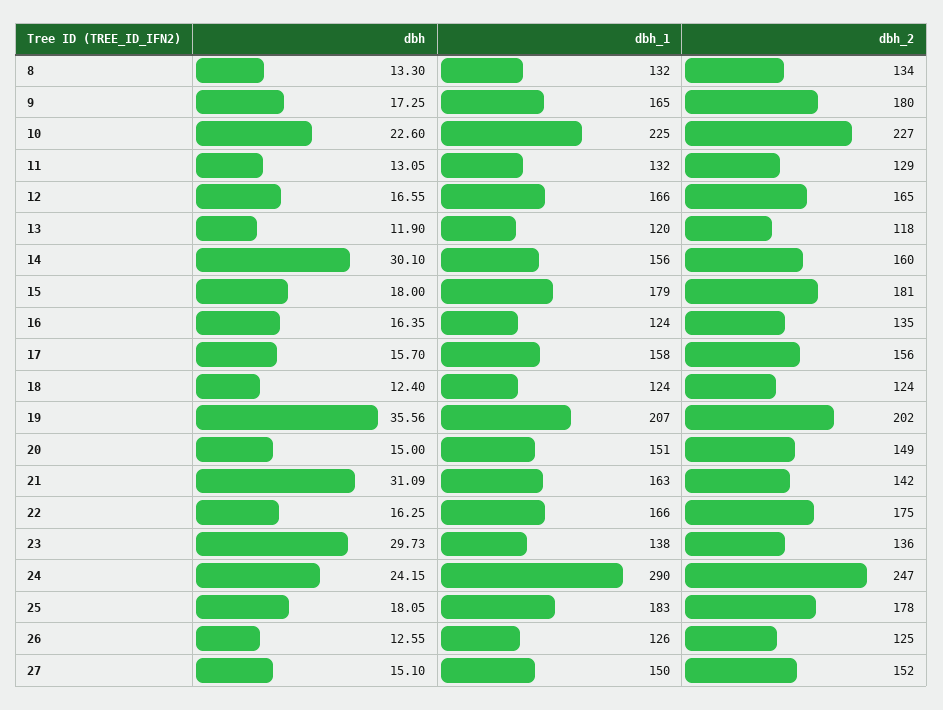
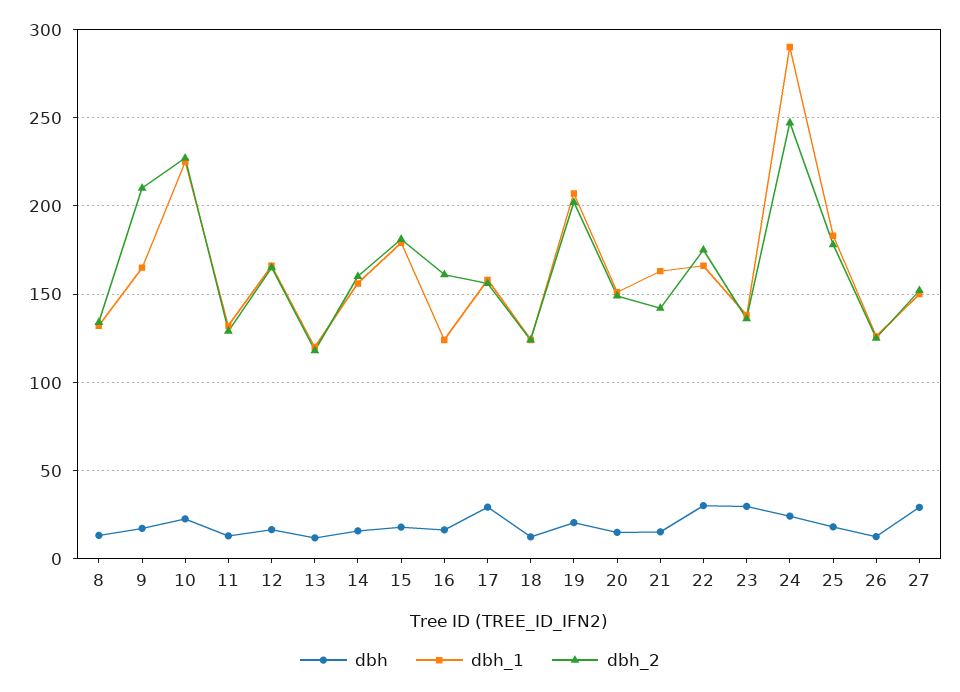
  {
    "dbh": {
      "8": 13.3,
      "9": 17.25,
      "10": 22.6,
      "11": 13.05,
      "12": 16.55,
      "13": 11.9,
-     "14": 30.1,
+     "14": 15,
      "15": 18,
      "16": 16.35,
-     "17": 15.7,
+     "17": 30,
      "18": 12.4,
-     "19": 35.56,
+     "19": 20,
      "20": 15,
-     "21": 31.09,
+     "21": 15,
-     "22": 16.25,
+     "22": 30,
      "23": 29.73,
      "24": 24.15,
      "25": 18.05,
      "26": 12.55,
-     "27": 15.1
+     "27": 30
    },
    "dbh_1": {
      "8": 132,
      "9": 165,
      "10": 225,
      "11": 132,
      "12": 166,
      "13": 120,
      "14": 156,
      "15": 179,
      "16": 124,
      "17": 158,
      "18": 124,
      "19": 207,
      "20": 151,
      "21": 163,
      "22": 166,
      "23": 138,
      "24": 290,
      "25": 183,
      "26": 126,
      "27": 150
    },
    "dbh_2": {
      "8": 134,
-     "9": 180,
+     "9": 210,
      "10": 227,
      "11": 129,
      "12": 165,
      "13": 118,
      "14": 160,
      "15": 181,
-     "16": 135,
+     "16": 160,
      "17": 156,
      "18": 124,
      "19": 202,
      "20": 149,
      "21": 142,
      "22": 175,
      "23": 136,
      "24": 247,
      "25": 178,
      "26": 125,
      "27": 152
    }
  }

